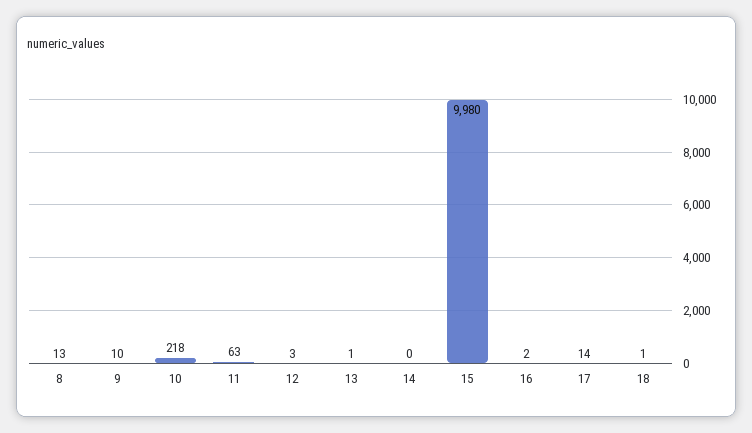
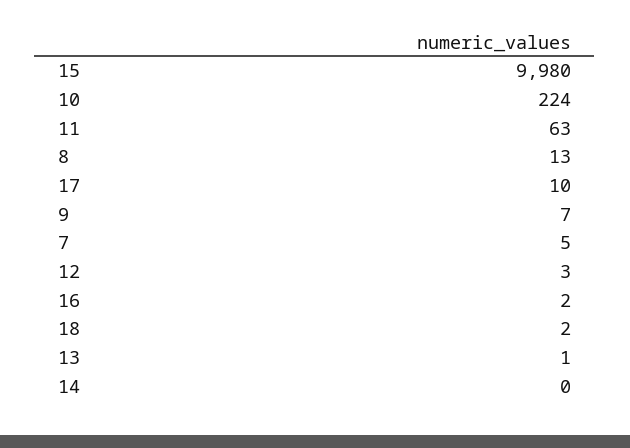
  {
    "8": 13,
-   "9": 10,
+   "9": 7,
-   "10": 218,
+   "10": 224,
    "11": 63,
    "12": 3,
    "13": 1,
    "14": 0,
    "15": 9980,
    "16": 2,
-   "17": 14,
+   "17": 10,
-   "18": 1
+   "18": 2,
+   "7": 5
  }

